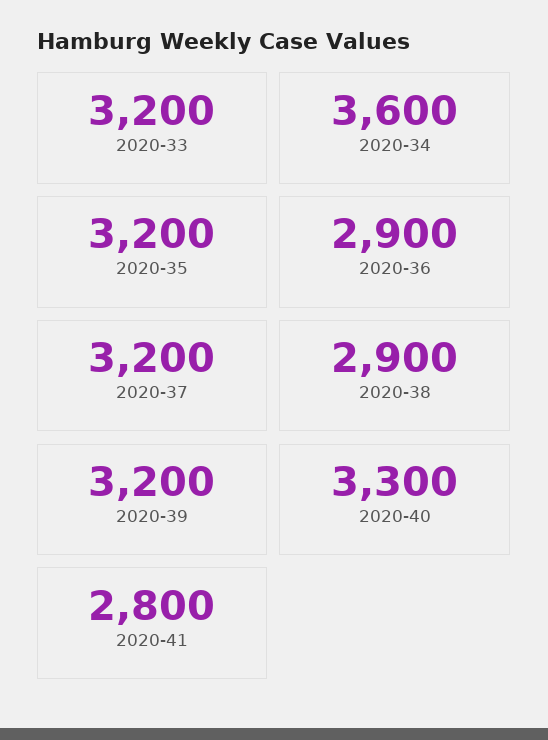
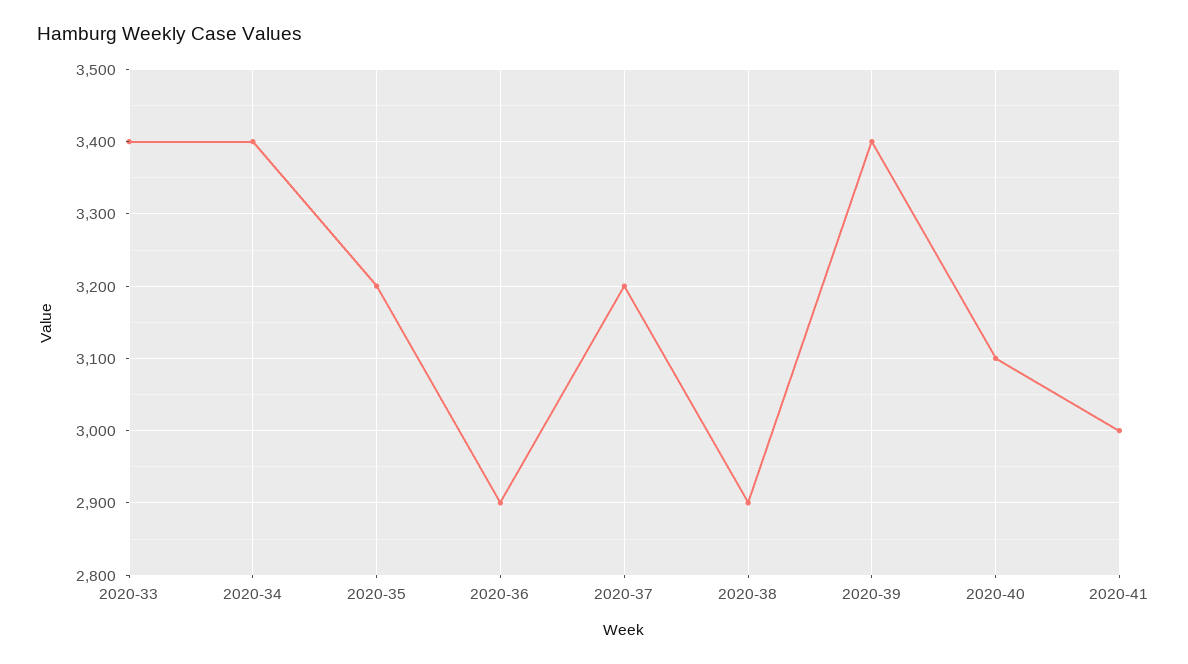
  {
-   "2020-33": 3200,
+   "2020-33": 3400,
-   "2020-34": 3600,
+   "2020-34": 3400,
    "2020-35": 3200,
    "2020-36": 2900,
    "2020-37": 3200,
    "2020-38": 2900,
-   "2020-39": 3200,
+   "2020-39": 3400,
-   "2020-40": 3300,
+   "2020-40": 3100,
-   "2020-41": 2800
+   "2020-41": 3000
  }

